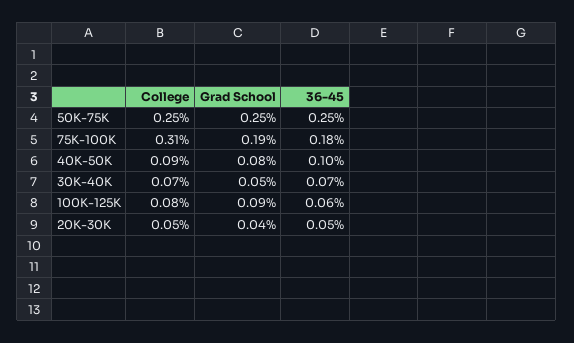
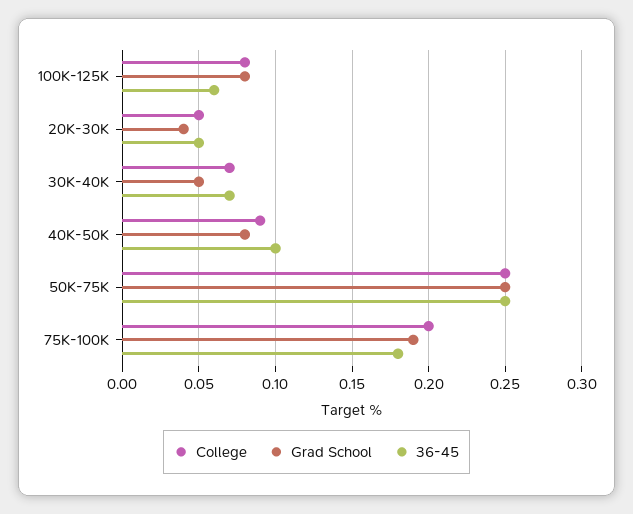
  {
    "College": {
      "50K-75K": 0.25,
-     "75K-100K": 0.31,
+     "75K-100K": 0.2,
      "40K-50K": 0.09,
      "30K-40K": 0.07,
      "100K-125K": 0.08,
      "20K-30K": 0.05
    },
    "Grad School": {
      "50K-75K": 0.25,
      "75K-100K": 0.19,
      "40K-50K": 0.08,
      "30K-40K": 0.05,
-     "100K-125K": 0.09,
+     "100K-125K": 0.08,
      "20K-30K": 0.04
    },
    "36-45": {
      "50K-75K": 0.25,
      "75K-100K": 0.18,
      "40K-50K": 0.1,
      "30K-40K": 0.07,
      "100K-125K": 0.06,
      "20K-30K": 0.05
    }
  }

